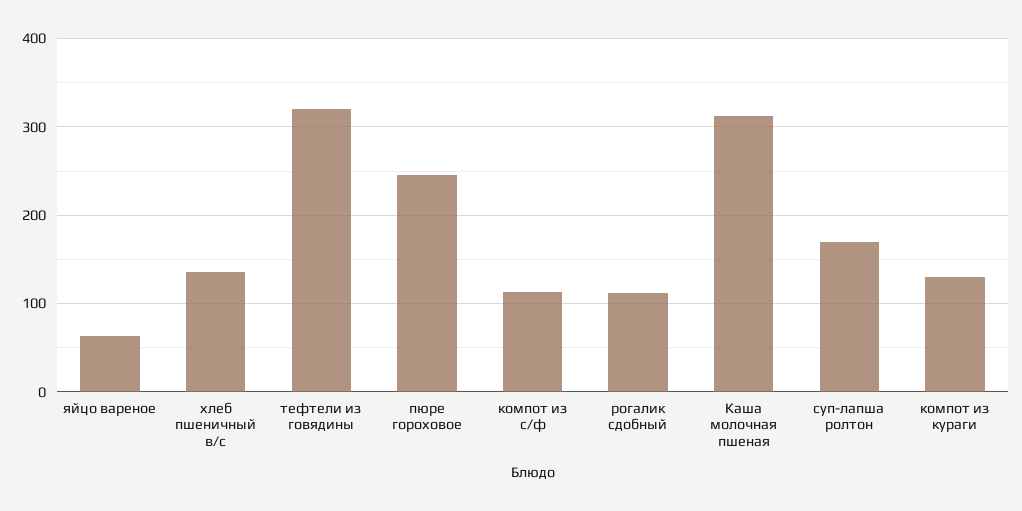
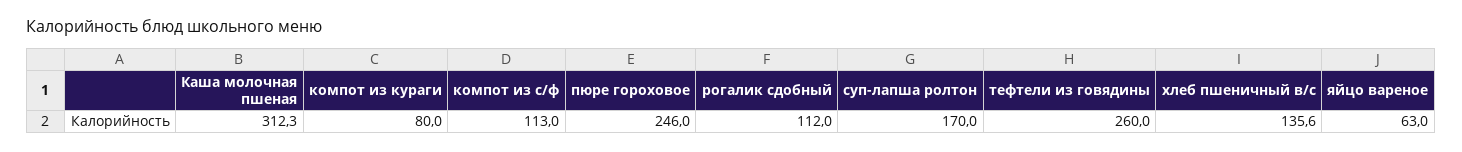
  {
    "яйцо вареное": 63,
    "хлеб пшеничный в/с": 135.6,
-   "тефтели из говядины": 320,
+   "тефтели из говядины": 260,
    "пюре гороховое": 246,
    "компот из с/ф": 113,
    "рогалик сдобный": 112,
    "Каша молочная пшеная": 312.3,
    "суп-лапша ролтон": 170,
-   "компот из кураги": 130
+   "компот из кураги": 80
  }

